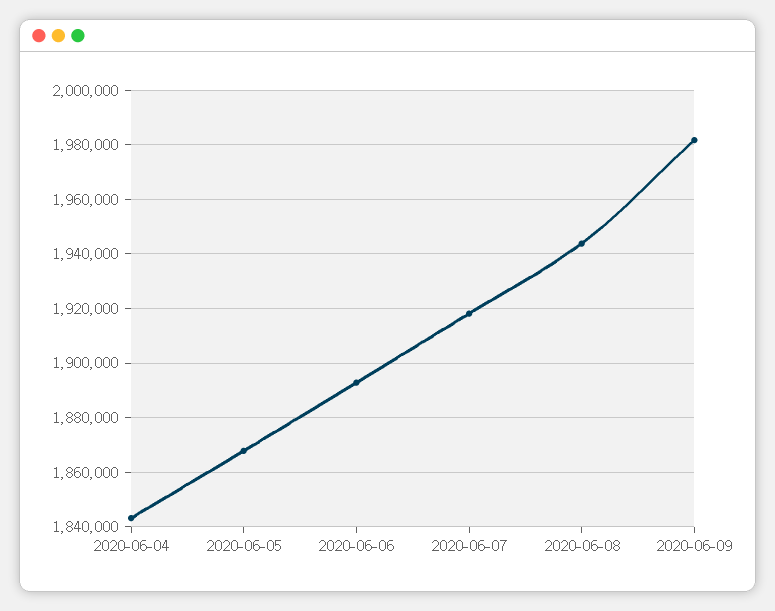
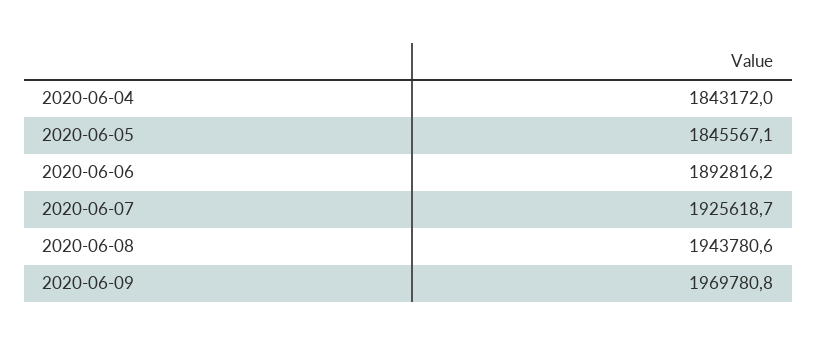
  {
    "2020-06-04": 1843172,
-   "2020-06-05": 1867500,
+   "2020-06-05": 1845567.1,
    "2020-06-06": 1892816.2,
-   "2020-06-07": 1917500,
+   "2020-06-07": 1925618.7,
    "2020-06-08": 1943780.6,
-   "2020-06-09": 1982500
+   "2020-06-09": 1969780.8
  }

